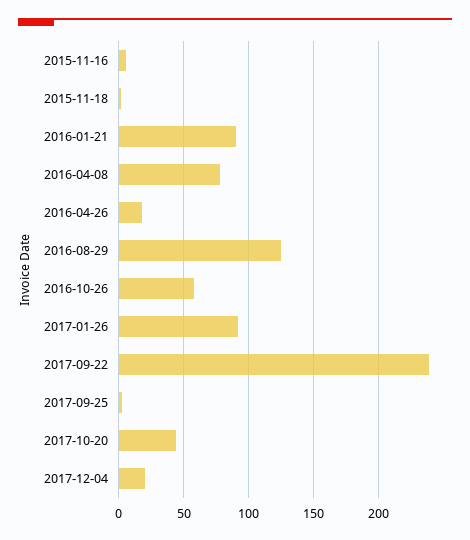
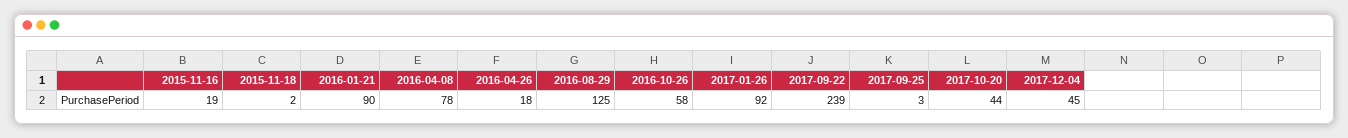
  {
-   "2015-11-16": 5,
+   "2015-11-16": 19,
    "2015-11-18": 2,
    "2016-01-21": 90,
    "2016-04-08": 78,
    "2016-04-26": 18,
    "2016-08-29": 125,
    "2016-10-26": 58,
    "2017-01-26": 92,
    "2017-09-22": 239,
    "2017-09-25": 3,
    "2017-10-20": 44,
-   "2017-12-04": 20
+   "2017-12-04": 45
  }

